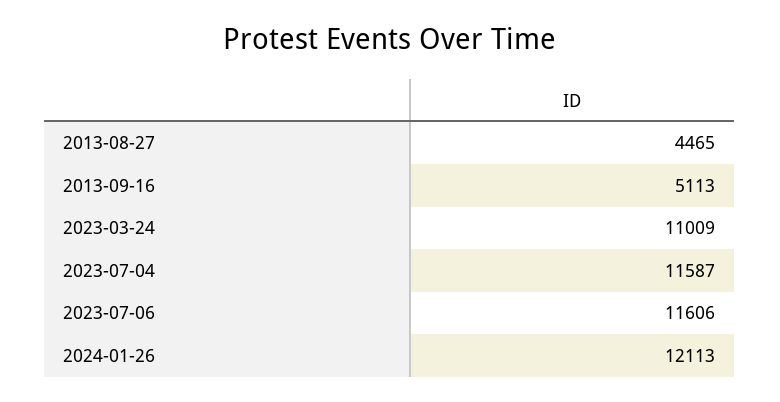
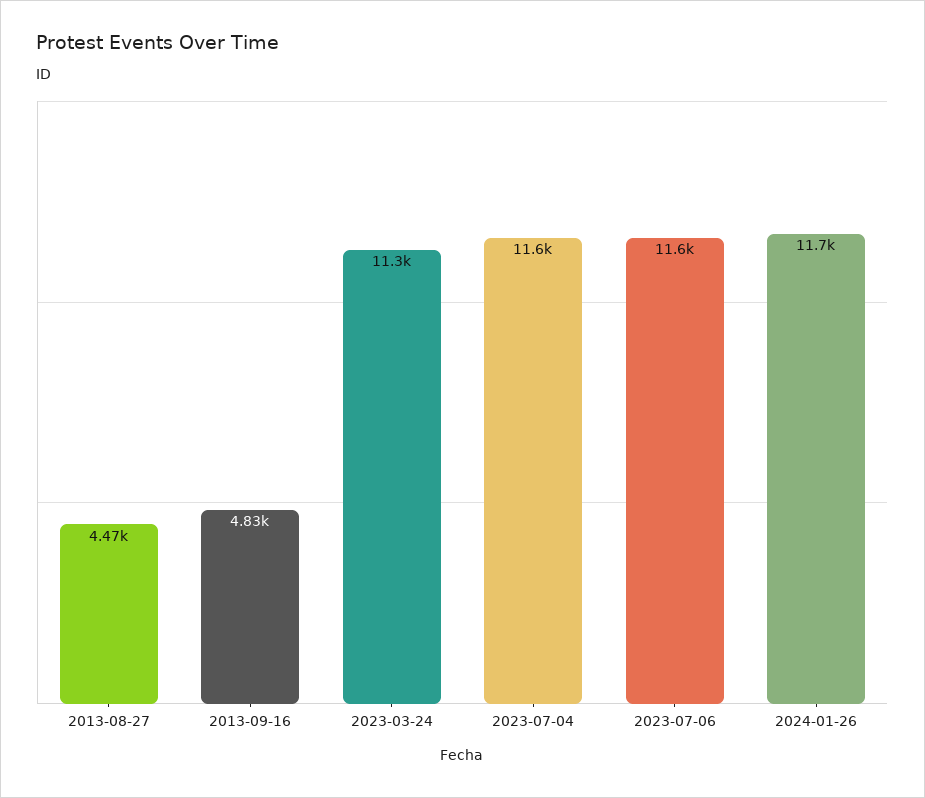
  {
    "2013-08-27": 4465,
-   "2013-09-16": 5113,
+   "2013-09-16": 4830,
-   "2023-03-24": 11009,
+   "2023-03-24": 11300,
    "2023-07-04": 11587,
    "2023-07-06": 11606,
-   "2024-01-26": 12113
+   "2024-01-26": 11700
  }

